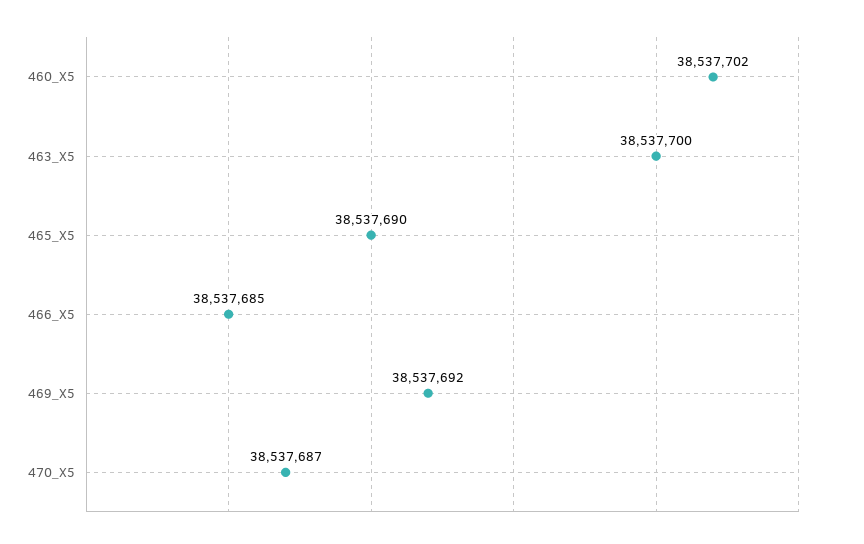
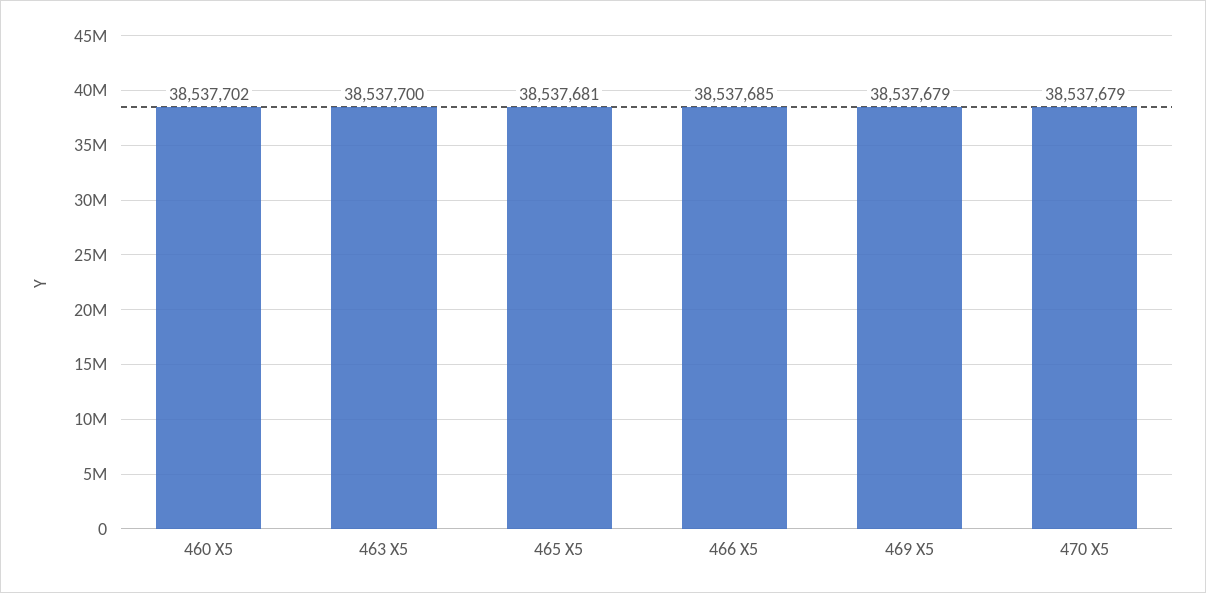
  {
    "460_X5": 38537702,
    "463_X5": 38537700,
-   "465_X5": 38537690,
+   "465_X5": 38537681,
    "466_X5": 38537685,
-   "469_X5": 38537692,
+   "469_X5": 38537679,
-   "470_X5": 38537687
+   "470_X5": 38537679
  }

